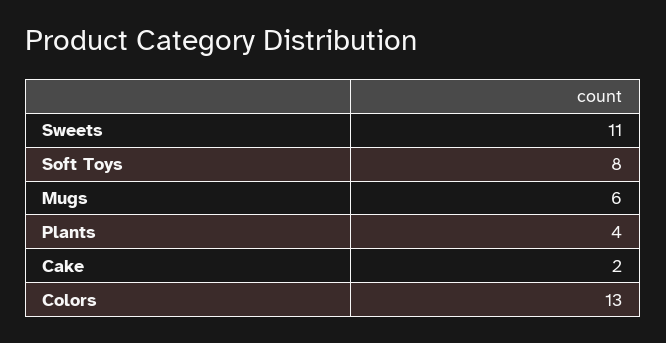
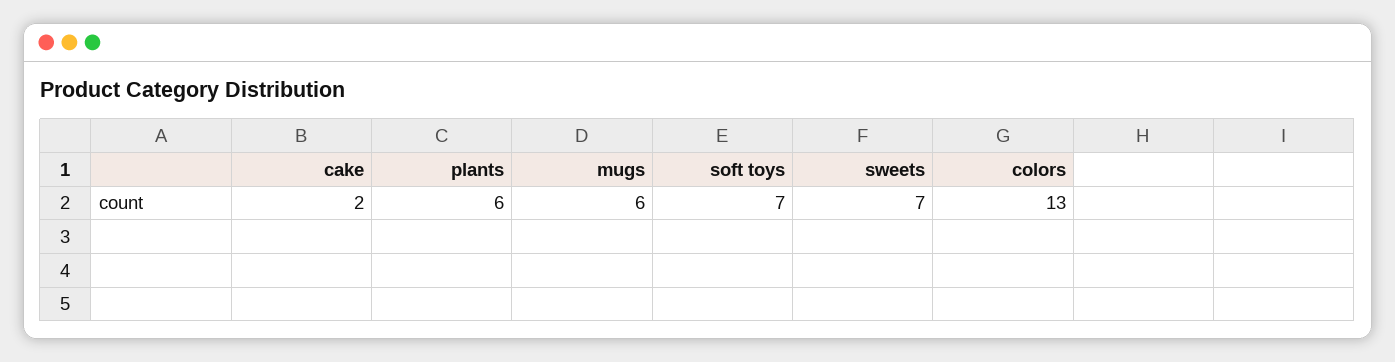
  {
-   "Sweets": 11,
+   "Sweets": 7,
-   "Soft Toys": 8,
+   "Soft Toys": 7,
    "Mugs": 6,
-   "Plants": 4,
+   "Plants": 6,
    "Cake": 2,
    "Colors": 13
  }

